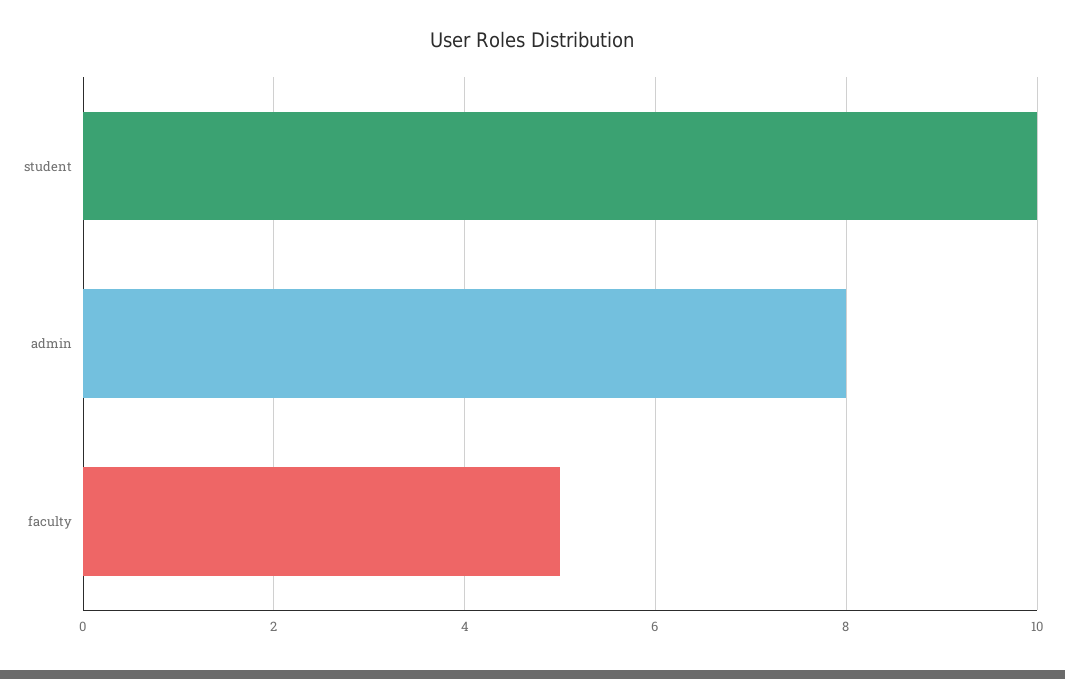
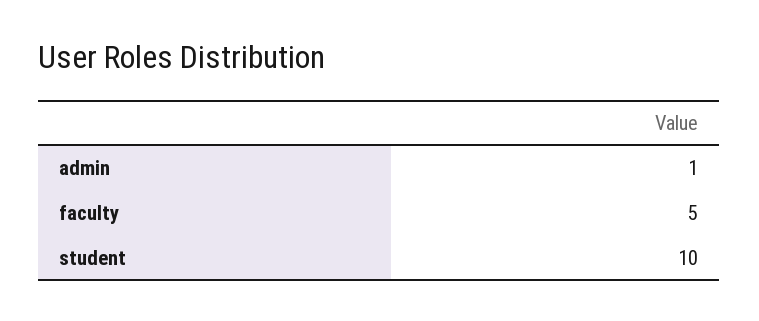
  {
    "student": 10,
-   "admin": 8,
+   "admin": 1,
    "faculty": 5
  }

